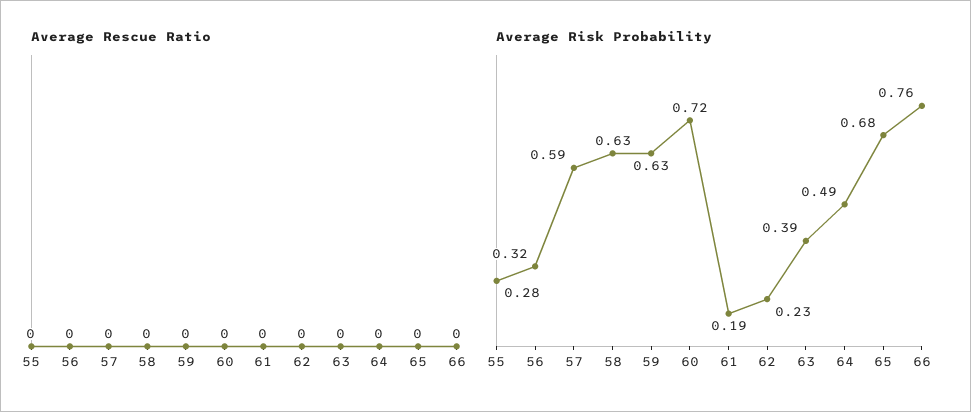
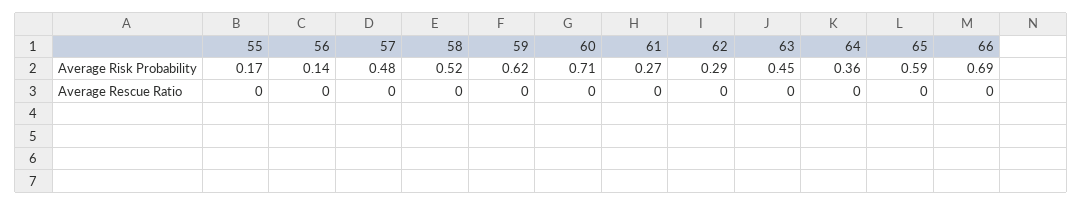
  {
    "Average Rescue Ratio": {
      "55": 0,
      "56": 0,
      "57": 0,
      "58": 0,
      "59": 0,
      "60": 0,
      "61": 0,
      "62": 0,
      "63": 0,
      "64": 0,
      "65": 0,
      "66": 0
    },
    "Average Risk Probability": {
-     "55": 0.28,
+     "55": 0.17,
-     "56": 0.32,
+     "56": 0.14,
-     "57": 0.59,
+     "57": 0.48,
-     "58": 0.63,
+     "58": 0.52,
-     "59": 0.63,
+     "59": 0.62,
-     "60": 0.72,
+     "60": 0.71,
-     "61": 0.19,
+     "61": 0.27,
-     "62": 0.23,
+     "62": 0.29,
-     "63": 0.39,
+     "63": 0.45,
-     "64": 0.49,
+     "64": 0.36,
-     "65": 0.68,
+     "65": 0.59,
-     "66": 0.76
+     "66": 0.69
    }
  }

